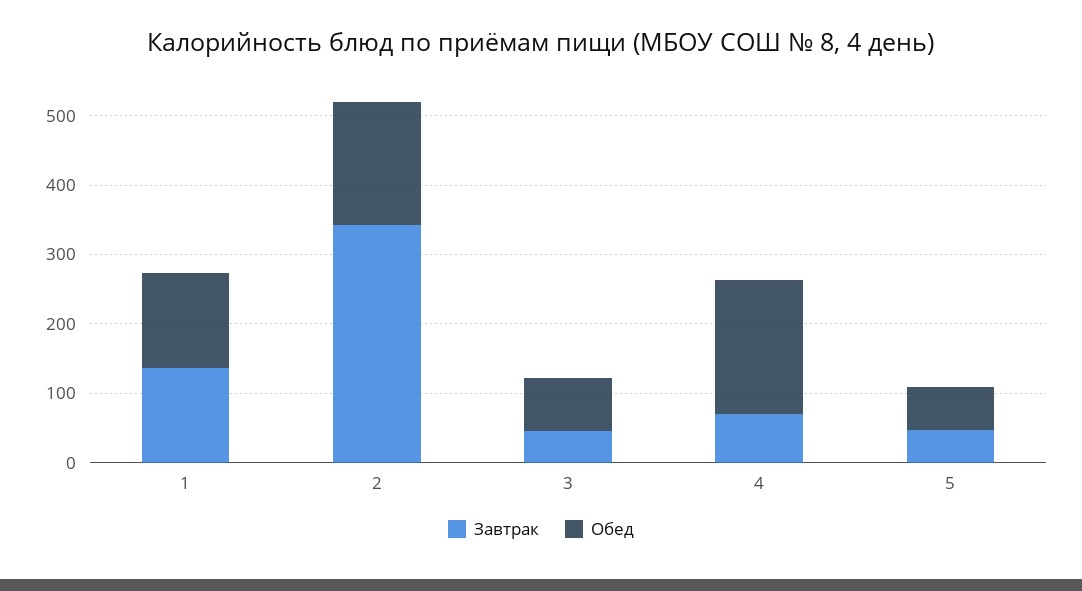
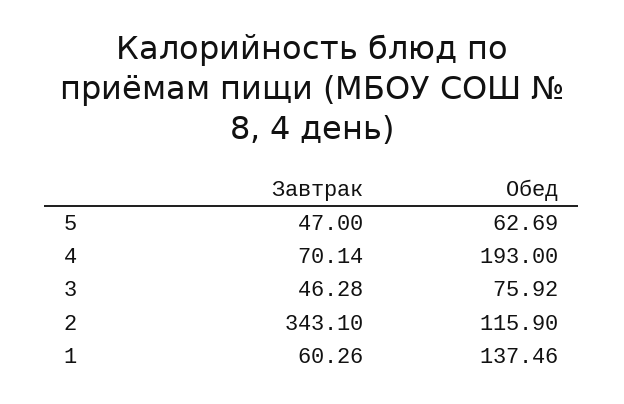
  {
    "Завтрак": {
-     "1": 140,
+     "1": 60.26,
      "2": 343.1,
      "3": 46.28,
      "4": 70.14,
      "5": 47
    },
    "Обед": {
      "1": 137.46,
-     "2": 180,
+     "2": 115.9,
      "3": 75.92,
      "4": 193,
      "5": 62.69
    }
  }

